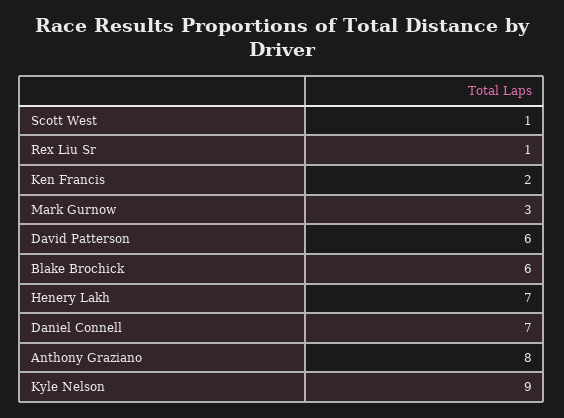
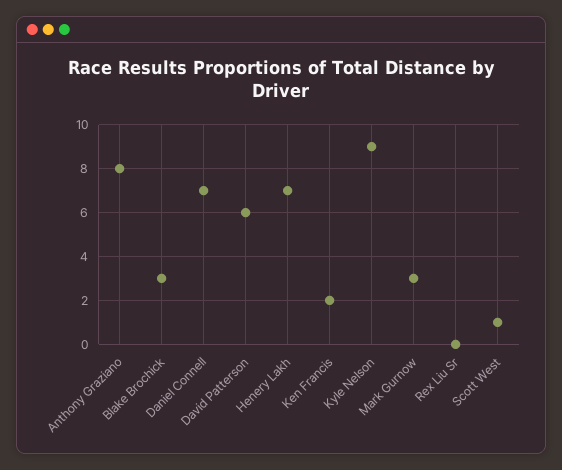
  {
    "Scott West": 1,
-   "Rex Liu Sr": 1,
+   "Rex Liu Sr": 0,
    "Ken Francis": 2,
    "Mark Gurnow": 3,
    "David Patterson": 6,
-   "Blake Brochick": 6,
+   "Blake Brochick": 3,
    "Henery Lakh": 7,
    "Daniel Connell": 7,
    "Anthony Graziano": 8,
    "Kyle Nelson": 9
  }

